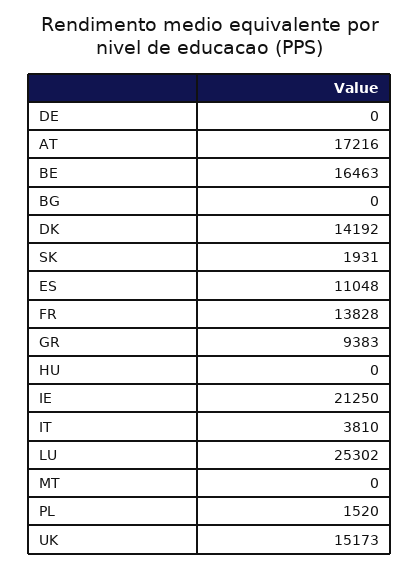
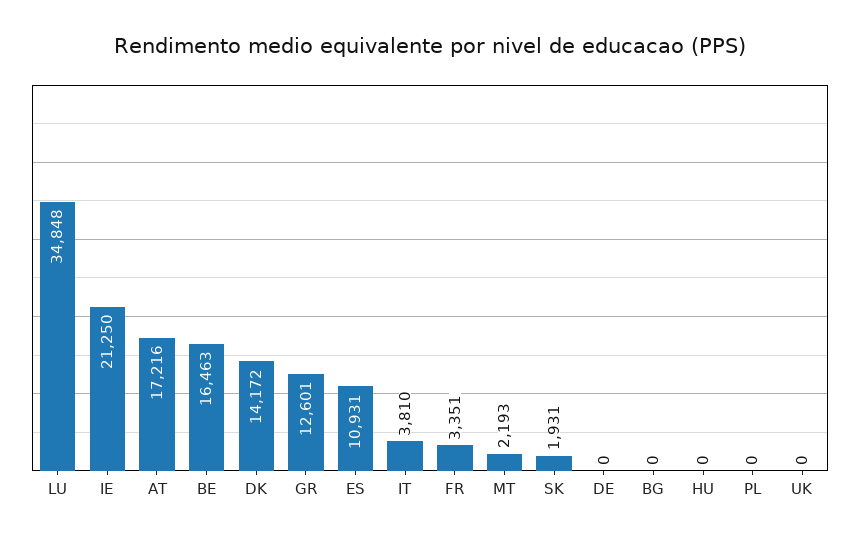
  {
    "DE": 0,
    "AT": 17216,
    "BE": 16463,
    "BG": 0,
-   "DK": 14192,
+   "DK": 14172,
    "SK": 1931,
-   "ES": 11048,
+   "ES": 10931,
-   "FR": 13828,
+   "FR": 3351,
-   "GR": 9383,
+   "GR": 12601,
    "HU": 0,
    "IE": 21250,
    "IT": 3810,
-   "LU": 25302,
+   "LU": 34848,
-   "MT": 0,
+   "MT": 2193,
-   "PL": 1520,
+   "PL": 0,
-   "UK": 15173
+   "UK": 0
  }

